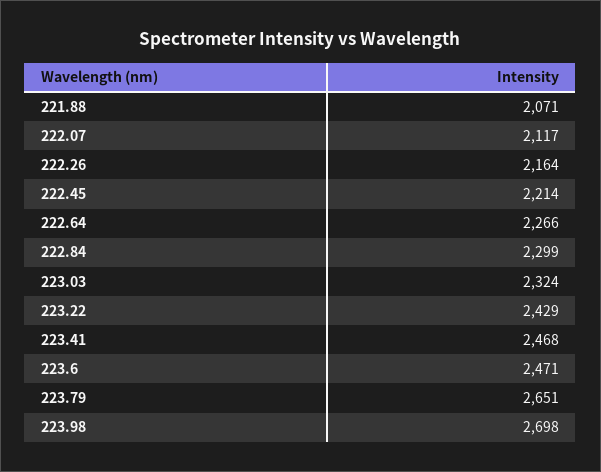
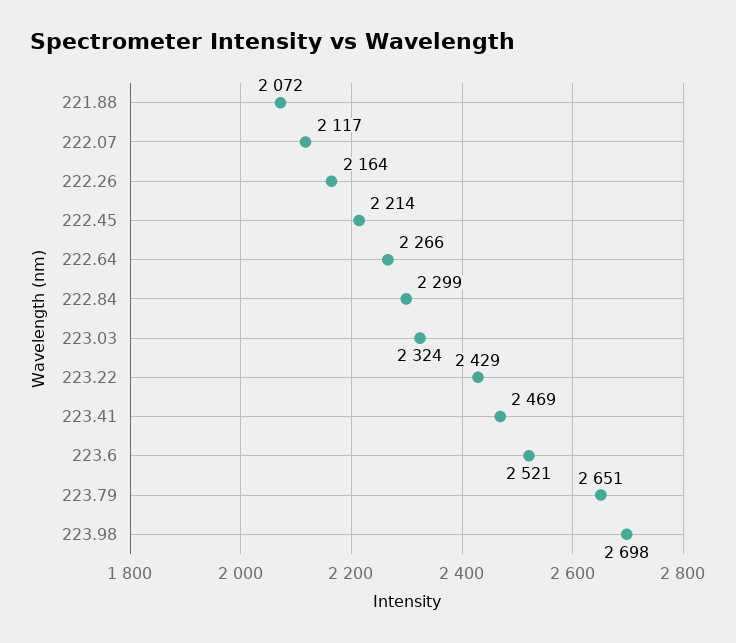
  {
-   "221.88": 2071,
+   "221.88": 2072,
    "222.07": 2117,
    "222.26": 2164,
    "222.45": 2214,
    "222.64": 2266,
    "222.84": 2299,
    "223.03": 2324,
    "223.22": 2429,
-   "223.41": 2468,
+   "223.41": 2469,
-   "223.6": 2471,
+   "223.6": 2521,
    "223.79": 2651,
    "223.98": 2698
  }

